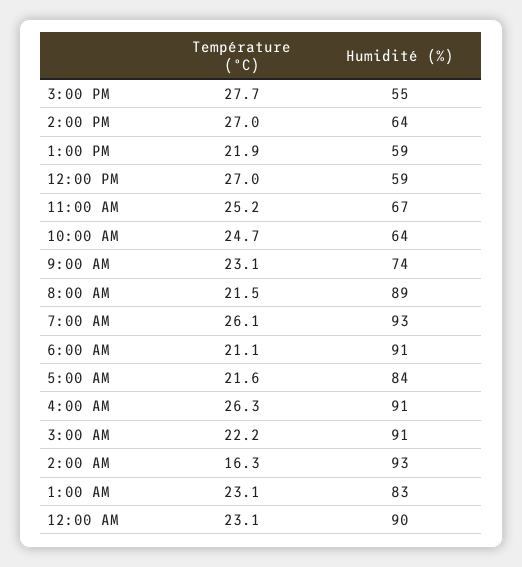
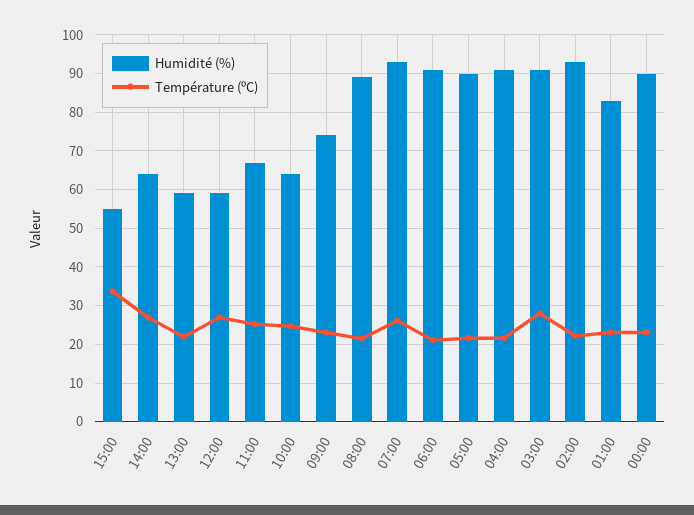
  {
    "Température (ºC)": {
-     "3:00 PM": 27.7,
+     "3:00 PM": 34,
      "2:00 PM": 27,
      "1:00 PM": 21.9,
      "12:00 PM": 27,
      "11:00 AM": 25.2,
      "10:00 AM": 24.7,
      "9:00 AM": 23.1,
      "8:00 AM": 21.5,
      "7:00 AM": 26.1,
      "6:00 AM": 21.1,
      "5:00 AM": 21.6,
-     "4:00 AM": 26.3,
+     "4:00 AM": 22,
-     "3:00 AM": 22.2,
+     "3:00 AM": 28,
-     "2:00 AM": 16.3,
+     "2:00 AM": 22,
      "1:00 AM": 23.1,
      "12:00 AM": 23.1
    },
    "Humidité (%)": {
      "3:00 PM": 55,
      "2:00 PM": 64,
      "1:00 PM": 59,
      "12:00 PM": 59,
      "11:00 AM": 67,
      "10:00 AM": 64,
      "9:00 AM": 74,
      "8:00 AM": 89,
      "7:00 AM": 93,
      "6:00 AM": 91,
-     "5:00 AM": 84,
+     "5:00 AM": 90,
      "4:00 AM": 91,
      "3:00 AM": 91,
      "2:00 AM": 93,
      "1:00 AM": 83,
      "12:00 AM": 90
    }
  }

